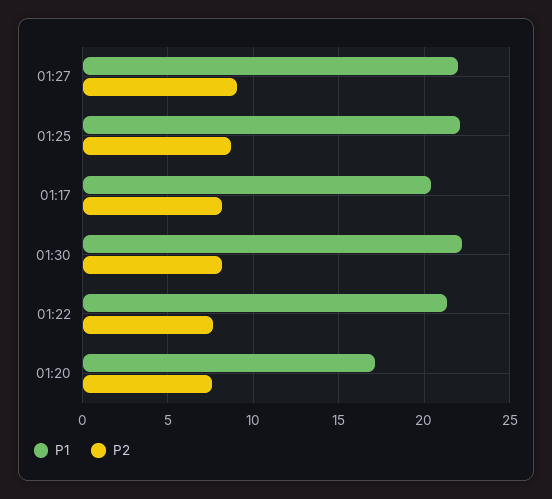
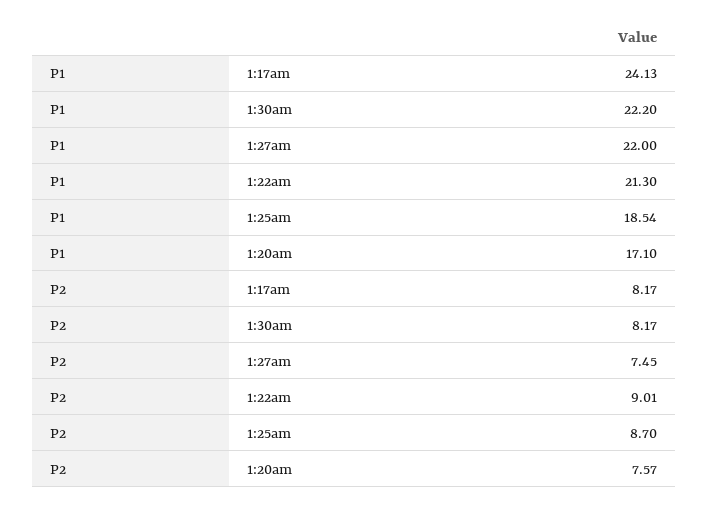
  {
    "P1": {
      "01:27": 22,
-     "01:25": 22,
+     "01:25": 18.54,
-     "01:17": 20.5,
+     "01:17": 24.13,
      "01:30": 22.2,
      "01:22": 21.3,
      "01:20": 17.1
    },
    "P2": {
-     "01:27": 9,
+     "01:27": 7.45,
      "01:25": 8.7,
      "01:17": 8.17,
      "01:30": 8.17,
-     "01:22": 7.5,
+     "01:22": 9.01,
      "01:20": 7.57
    }
  }

